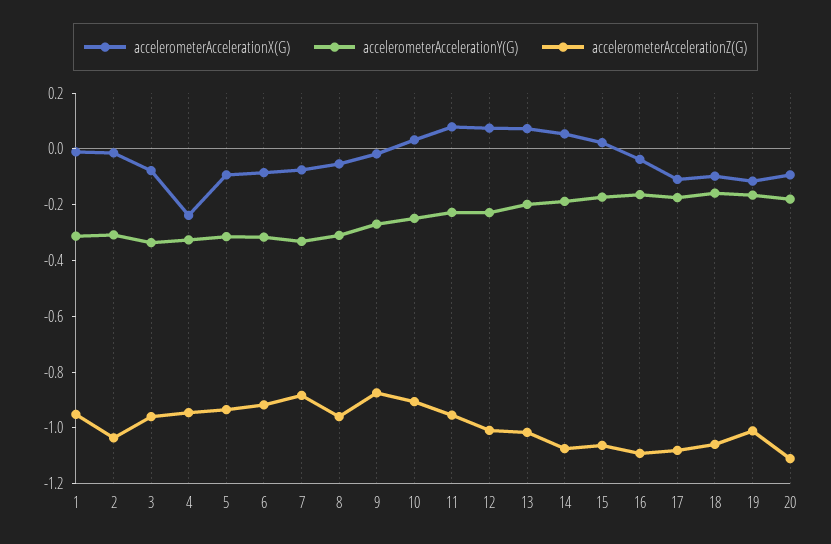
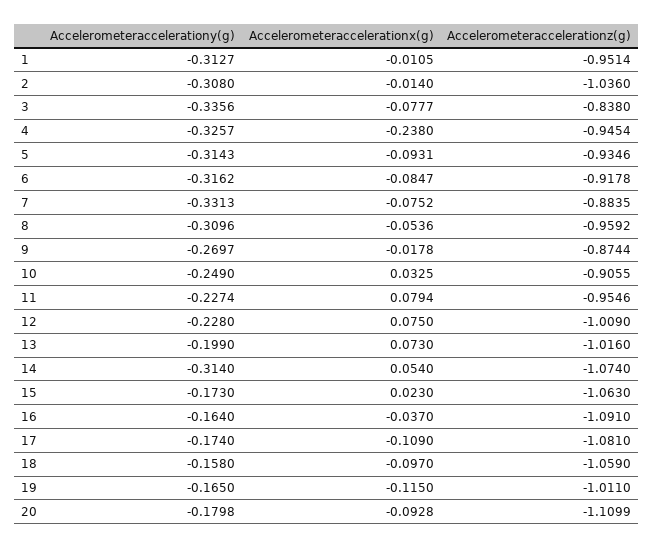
  {
    "accelerometerAccelerationX(G)": {
      "1": -0.0105,
      "2": -0.014,
      "3": -0.0777,
      "4": -0.238,
      "5": -0.0931,
      "6": -0.0847,
      "7": -0.0752,
      "8": -0.0536,
      "9": -0.0178,
      "10": 0.0325,
      "11": 0.0794,
      "12": 0.075,
      "13": 0.073,
      "14": 0.054,
      "15": 0.023,
      "16": -0.037,
      "17": -0.109,
      "18": -0.097,
      "19": -0.115,
      "20": -0.0928
    },
    "accelerometerAccelerationY(G)": {
      "1": -0.3127,
      "2": -0.308,
      "3": -0.3356,
      "4": -0.3257,
      "5": -0.3143,
      "6": -0.3162,
      "7": -0.3313,
      "8": -0.3096,
      "9": -0.2697,
      "10": -0.249,
      "11": -0.2274,
      "12": -0.228,
      "13": -0.199,
-     "14": -0.2,
+     "14": -0.314,
      "15": -0.173,
      "16": -0.164,
      "17": -0.174,
      "18": -0.158,
      "19": -0.165,
      "20": -0.1798
    },
    "accelerometerAccelerationZ(G)": {
      "1": -0.9514,
      "2": -1.036,
-     "3": -0.95,
+     "3": -0.838,
      "4": -0.9454,
      "5": -0.9346,
      "6": -0.9178,
      "7": -0.8835,
      "8": -0.9592,
      "9": -0.8744,
      "10": -0.9055,
      "11": -0.9546,
      "12": -1.009,
      "13": -1.016,
      "14": -1.074,
      "15": -1.063,
      "16": -1.091,
      "17": -1.081,
      "18": -1.059,
      "19": -1.011,
      "20": -1.1099
    }
  }

